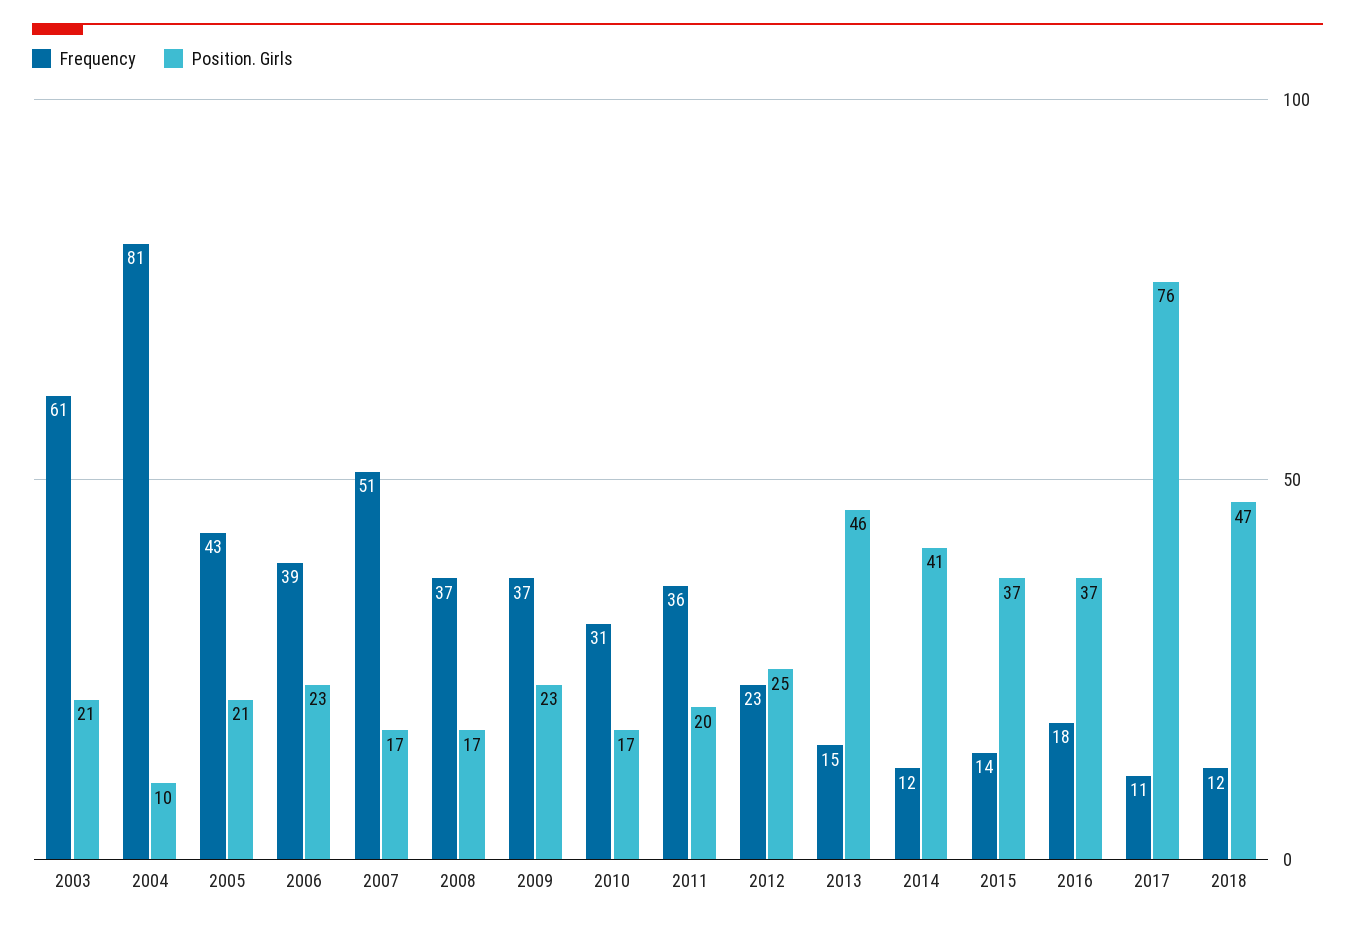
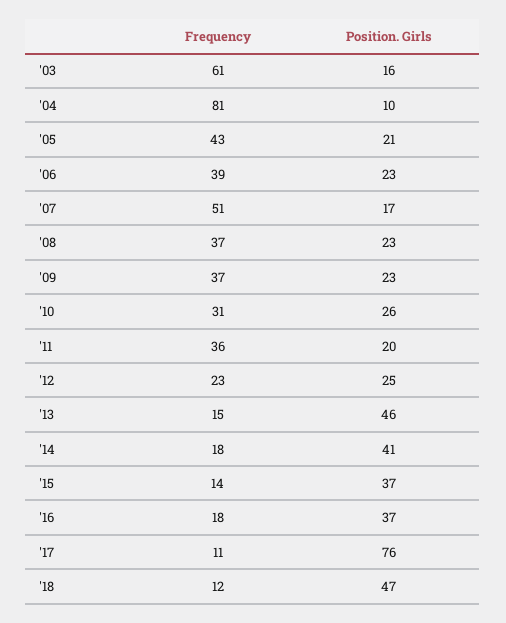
  {
    "Frequency": {
      "2003": 61,
      "2004": 81,
      "2005": 43,
      "2006": 39,
      "2007": 51,
      "2008": 37,
      "2009": 37,
      "2010": 31,
      "2011": 36,
      "2012": 23,
      "2013": 15,
-     "2014": 12,
+     "2014": 18,
      "2015": 14,
      "2016": 18,
      "2017": 11,
      "2018": 12
    },
    "Position. Girls": {
-     "2003": 21,
+     "2003": 16,
      "2004": 10,
      "2005": 21,
      "2006": 23,
      "2007": 17,
-     "2008": 17,
+     "2008": 23,
      "2009": 23,
-     "2010": 17,
+     "2010": 26,
      "2011": 20,
      "2012": 25,
      "2013": 46,
      "2014": 41,
      "2015": 37,
      "2016": 37,
      "2017": 76,
      "2018": 47
    }
  }

